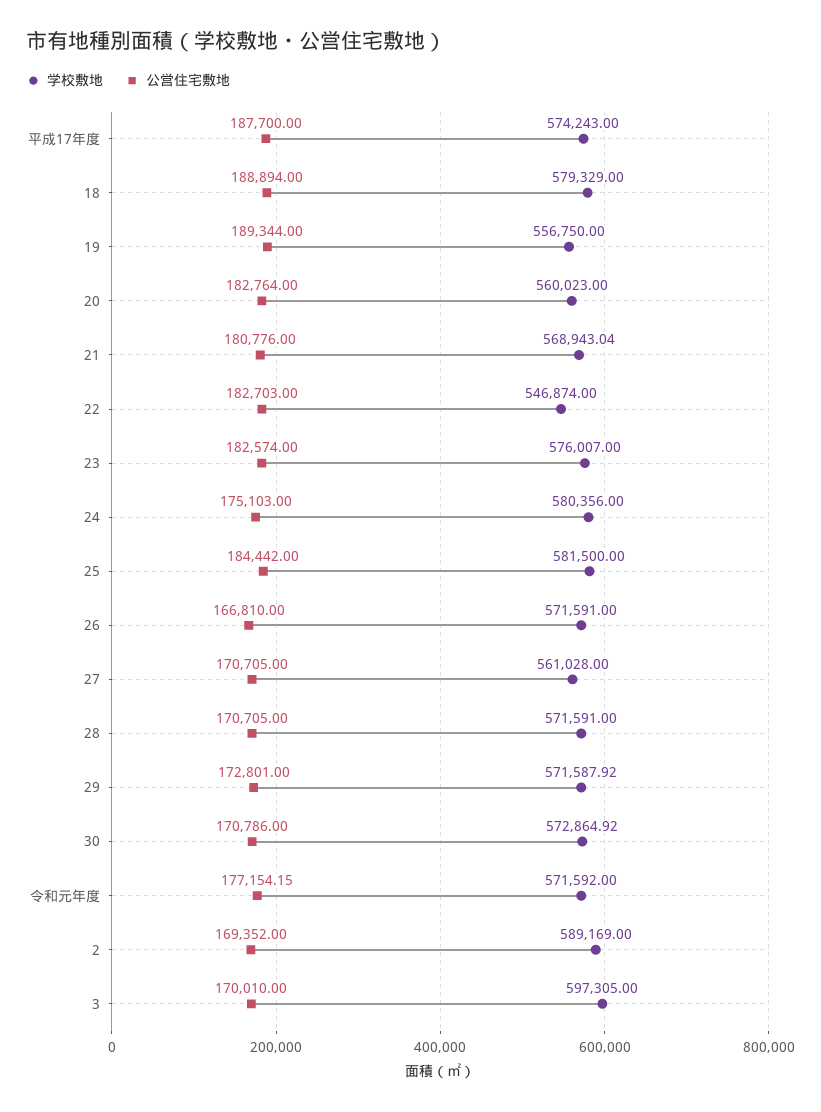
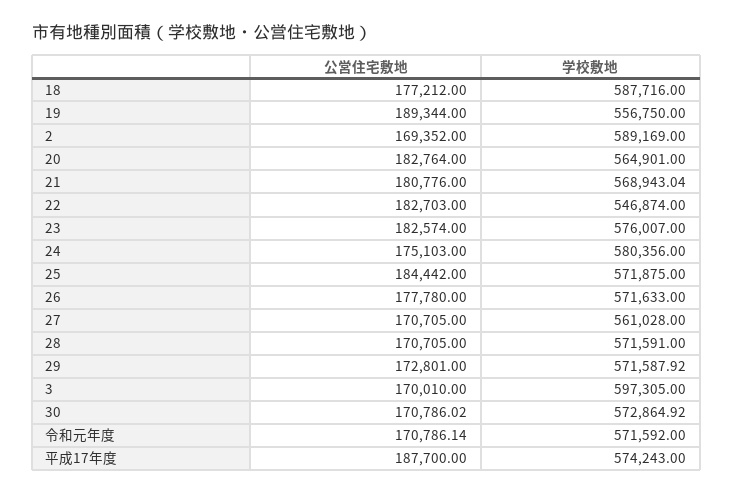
  {
    "学校敷地": {
      "平成17年度": 574243,
-     "18": 579329,
+     "18": 587716,
      "19": 556750,
-     "20": 560023,
+     "20": 564901,
      "21": 568943.04,
      "22": 546874,
      "23": 576007,
      "24": 580356,
-     "25": 581500,
+     "25": 571875,
-     "26": 571591,
+     "26": 571633,
      "27": 561028,
      "28": 571591,
      "29": 571587.92,
      "30": 572864.92,
      "令和元年度": 571592,
      "2": 589169,
      "3": 597305
    },
    "公営住宅敷地": {
      "平成17年度": 187700,
-     "18": 188894,
+     "18": 177212,
      "19": 189344,
      "20": 182764,
      "21": 180776,
      "22": 182703,
      "23": 182574,
      "24": 175103,
      "25": 184442,
-     "26": 166810,
+     "26": 177780,
      "27": 170705,
      "28": 170705,
      "29": 172801,
-     "30": 170786,
+     "30": 170786.02,
-     "令和元年度": 177154.15,
+     "令和元年度": 170786.14,
      "2": 169352,
      "3": 170010
    }
  }

